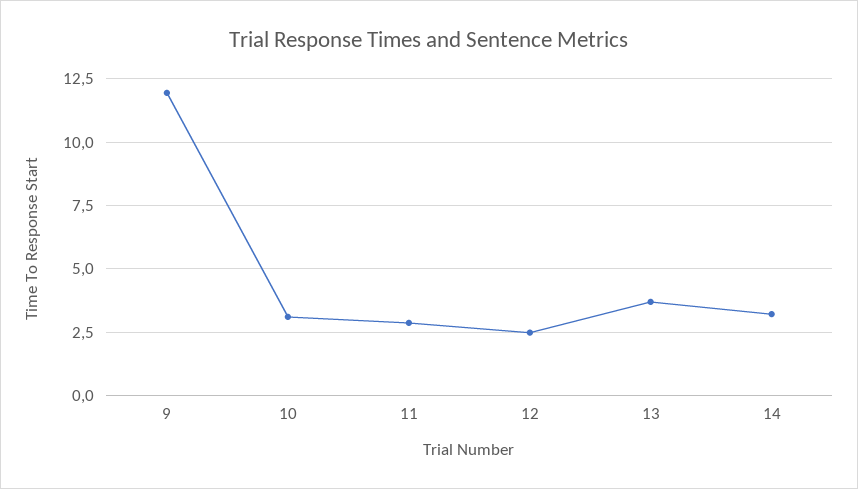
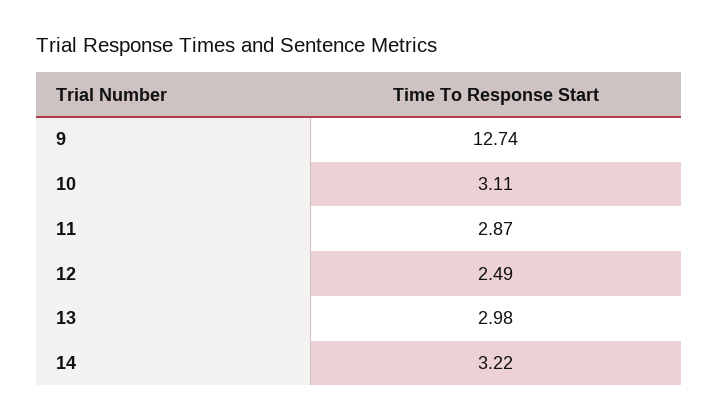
  {
-   "9": 12,
+   "9": 12.74,
    "10": 3.11,
    "11": 2.87,
    "12": 2.49,
-   "13": 3.75,
+   "13": 2.98,
    "14": 3.22
  }

